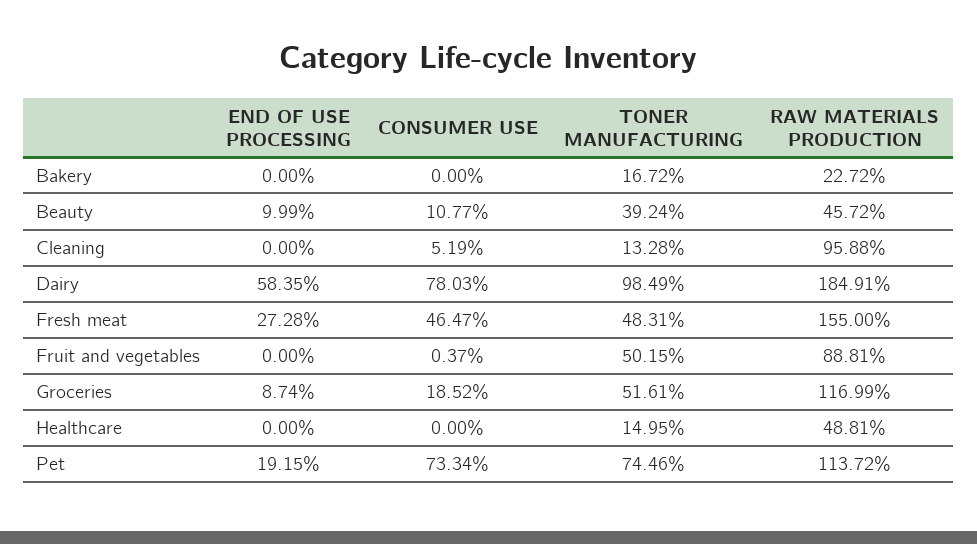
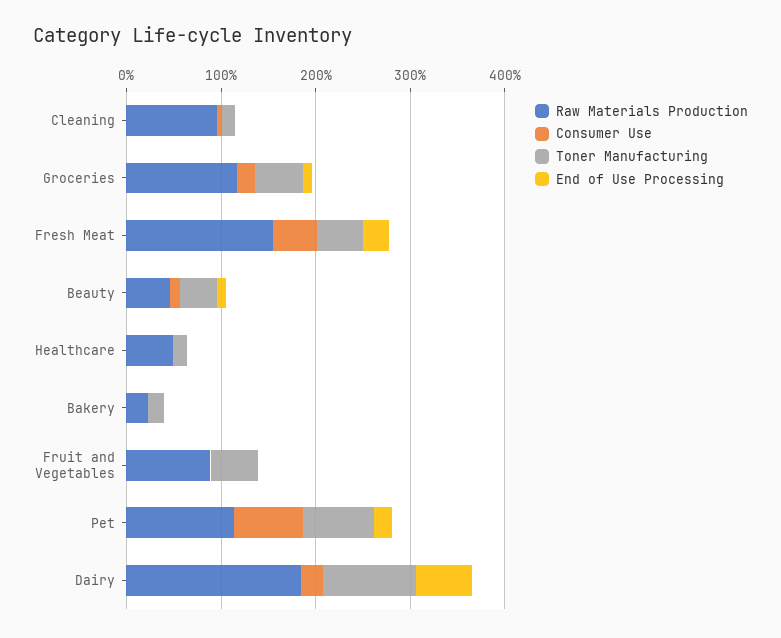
  {
    "END OF USE PROCESSING": {
      "Bakery": 0,
      "Beauty": 9.99,
      "Cleaning": 0,
      "Dairy": 58.35,
      "Fresh meat": 27.28,
      "Fruit and vegetables": 0,
      "Groceries": 8.74,
      "Healthcare": 0,
      "Pet": 19.15
    },
    "CONSUMER USE": {
      "Bakery": 0,
      "Beauty": 10.77,
      "Cleaning": 5.19,
-     "Dairy": 78.03,
+     "Dairy": 20,
      "Fresh meat": 46.47,
      "Fruit and vegetables": 0.37,
      "Groceries": 18.52,
      "Healthcare": 0,
      "Pet": 73.34
    },
    "TONER MANUFACTURING": {
      "Bakery": 16.72,
      "Beauty": 39.24,
      "Cleaning": 13.28,
      "Dairy": 98.49,
      "Fresh meat": 48.31,
      "Fruit and vegetables": 50.15,
      "Groceries": 51.61,
      "Healthcare": 14.95,
      "Pet": 74.46
    },
    "RAW MATERIALS PRODUCTION": {
      "Bakery": 22.72,
      "Beauty": 45.72,
      "Cleaning": 95.88,
      "Dairy": 184.91,
      "Fresh meat": 155,
      "Fruit and vegetables": 88.81,
      "Groceries": 116.99,
      "Healthcare": 48.81,
      "Pet": 113.72
    }
  }

